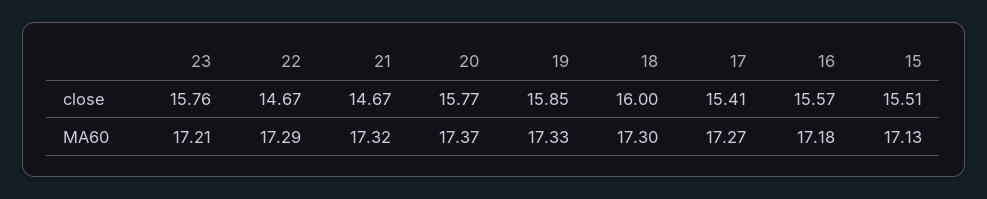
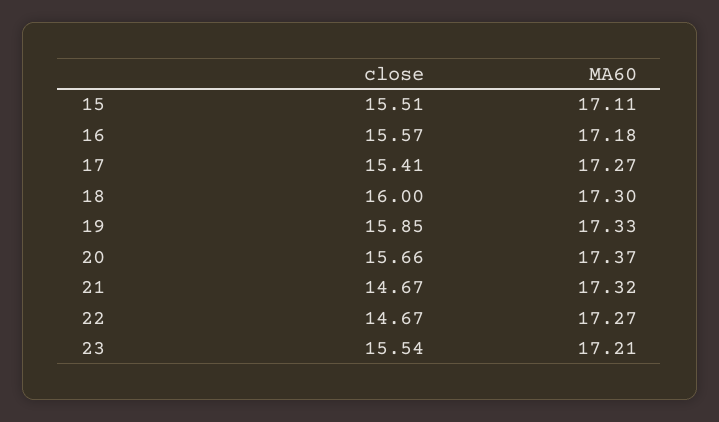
  {
    "23": {
-     "close": 15.76,
+     "close": 15.54,
      "MA60": 17.21
    },
    "22": {
      "close": 14.67,
-     "MA60": 17.29
+     "MA60": 17.27
    },
    "21": {
      "close": 14.67,
      "MA60": 17.32
    },
    "20": {
-     "close": 15.77,
+     "close": 15.66,
      "MA60": 17.37
    },
    "19": {
      "close": 15.85,
      "MA60": 17.33
    },
    "18": {
      "close": 16,
      "MA60": 17.3
    },
    "17": {
      "close": 15.41,
      "MA60": 17.27
    },
    "16": {
      "close": 15.57,
      "MA60": 17.18
    },
    "15": {
      "close": 15.51,
-     "MA60": 17.13
+     "MA60": 17.11
    }
  }

